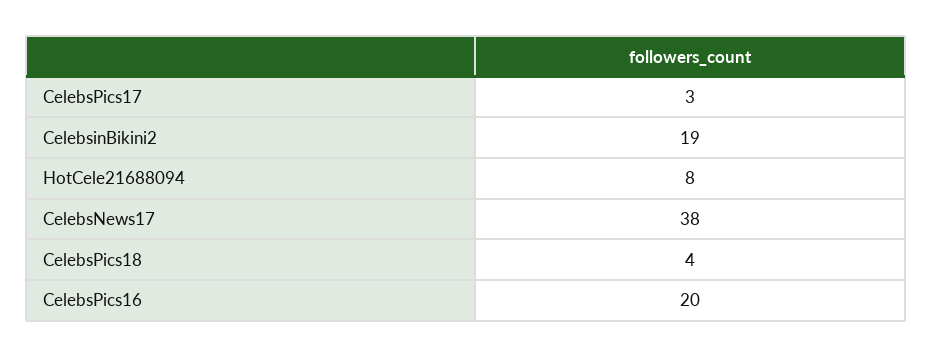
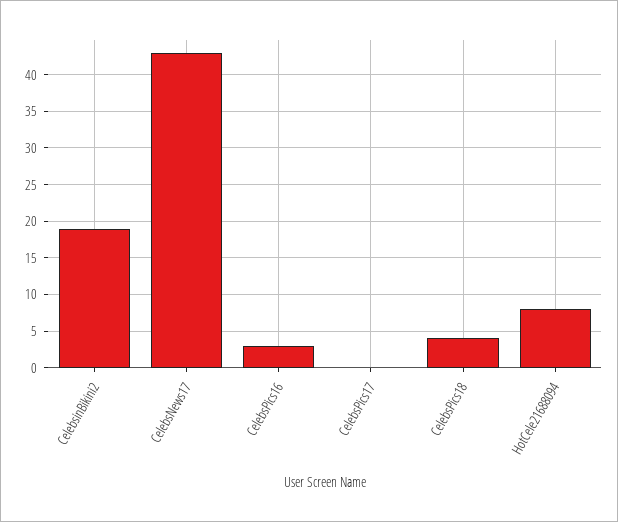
  {
-   "CelebsPics17": 3,
+   "CelebsPics17": 0,
    "CelebsinBikini2": 19,
    "HotCele21688094": 8,
-   "CelebsNews17": 38,
+   "CelebsNews17": 43,
    "CelebsPics18": 4,
-   "CelebsPics16": 20
+   "CelebsPics16": 3
  }

